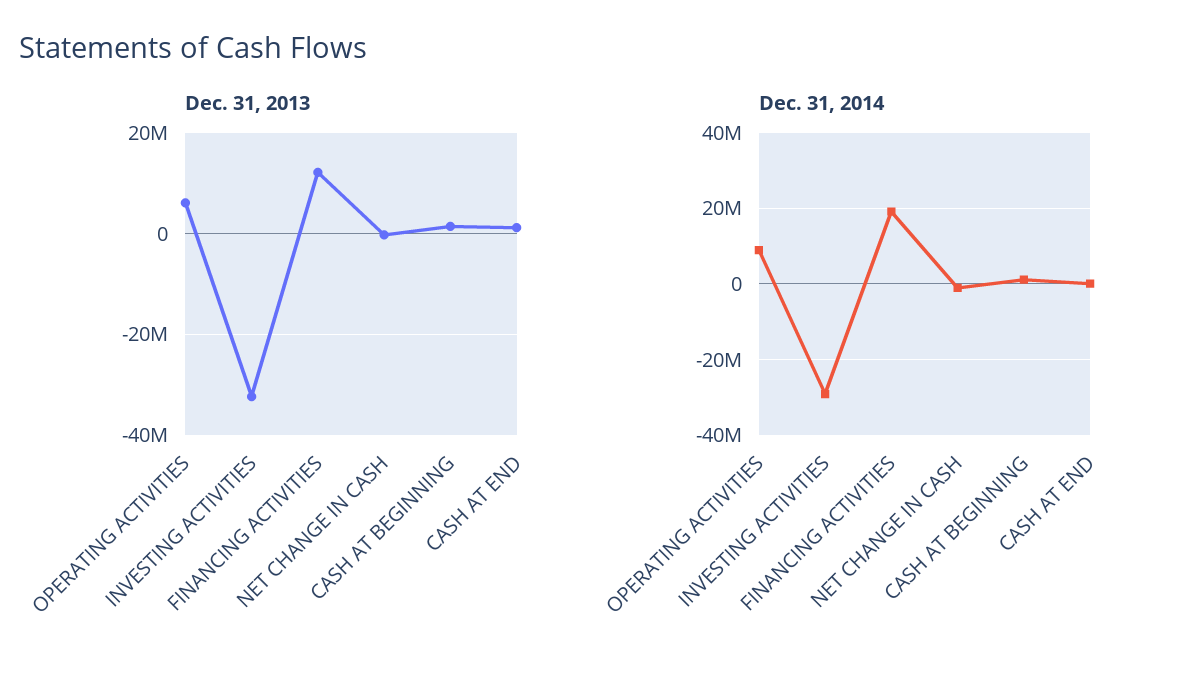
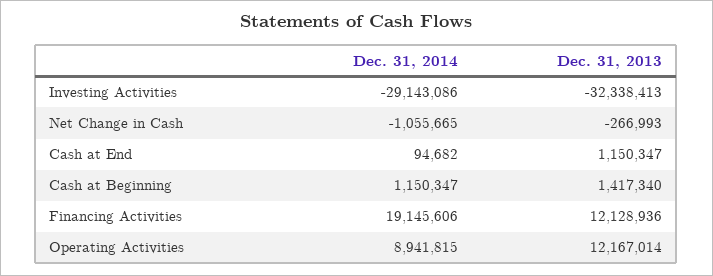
  {
    "Dec. 31, 2013": {
-     "OPERATING ACTIVITIES": 6000000,
+     "OPERATING ACTIVITIES": 12167014,
      "INVESTING ACTIVITIES": -32338413,
      "FINANCING ACTIVITIES": 12128936,
      "NET CHANGE IN CASH": -266993,
      "CASH AT BEGINNING": 1417340,
      "CASH AT END": 1150347
    },
    "Dec. 31, 2014": {
      "OPERATING ACTIVITIES": 8941815,
      "INVESTING ACTIVITIES": -29143086,
      "FINANCING ACTIVITIES": 19145606,
      "NET CHANGE IN CASH": -1055665,
      "CASH AT BEGINNING": 1150347,
      "CASH AT END": 94682
    }
  }

